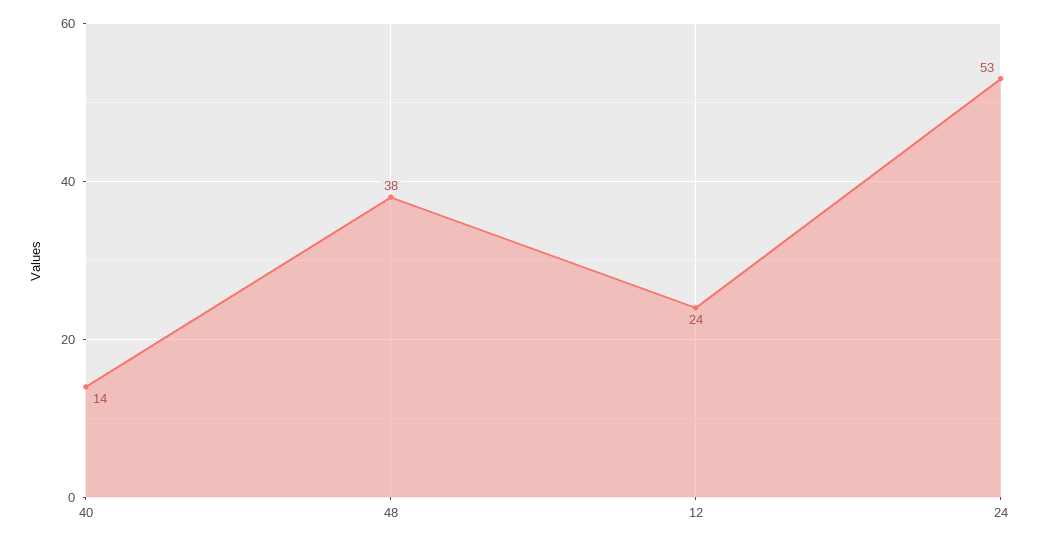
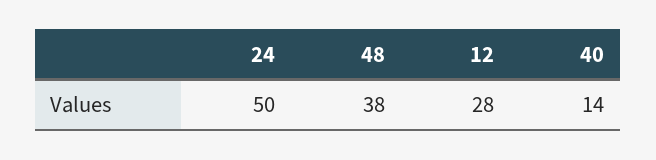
  {
    "40": 14,
    "48": 38,
-   "12": 24,
+   "12": 28,
-   "24": 53
+   "24": 50
  }

